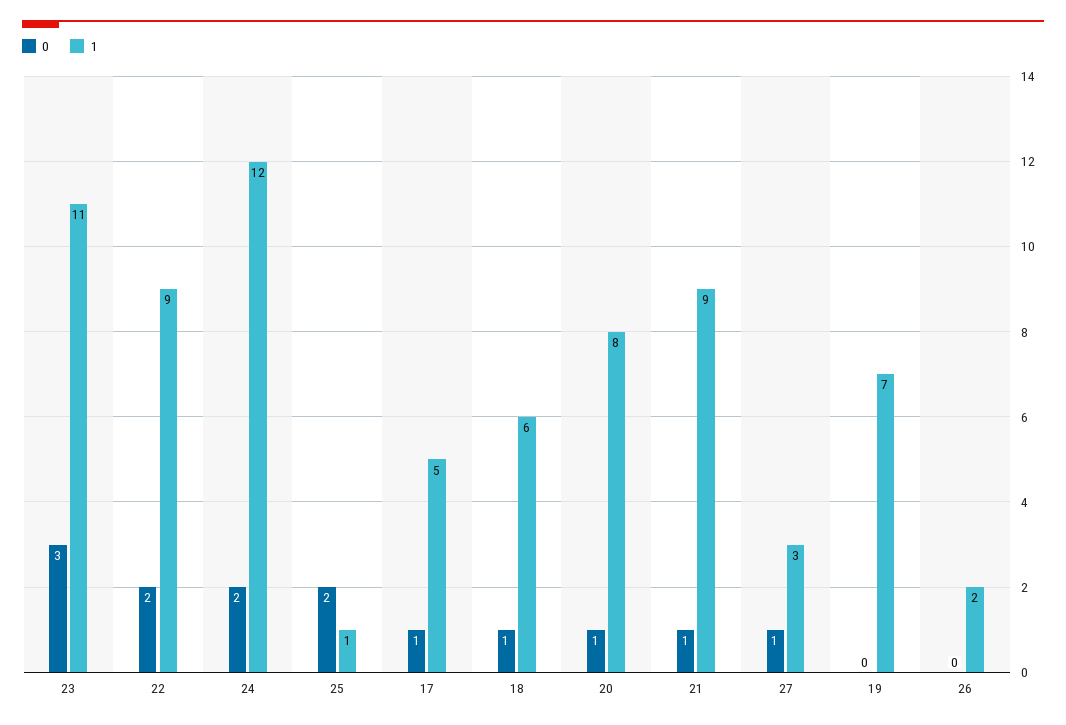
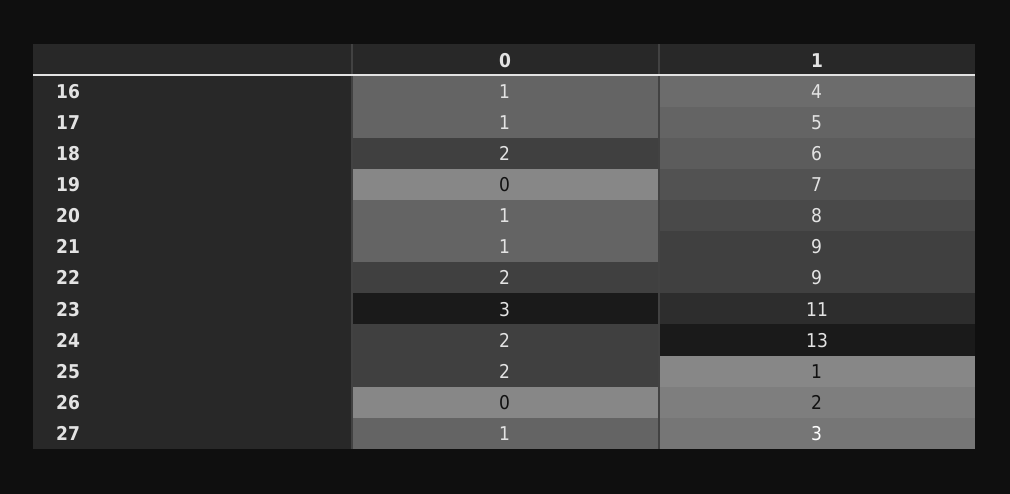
  {
    "0": {
      "23": 3,
      "22": 2,
      "24": 2,
      "25": 2,
      "17": 1,
-     "18": 1,
+     "18": 2,
      "20": 1,
      "21": 1,
      "27": 1,
      "19": 0,
-     "26": 0
+     "26": 0,
+     "16": 1
    },
    "1": {
      "23": 11,
      "22": 9,
-     "24": 12,
+     "24": 13,
      "25": 1,
      "17": 5,
      "18": 6,
      "20": 8,
      "21": 9,
      "27": 3,
      "19": 7,
-     "26": 2
+     "26": 2,
+     "16": 4
    }
  }

